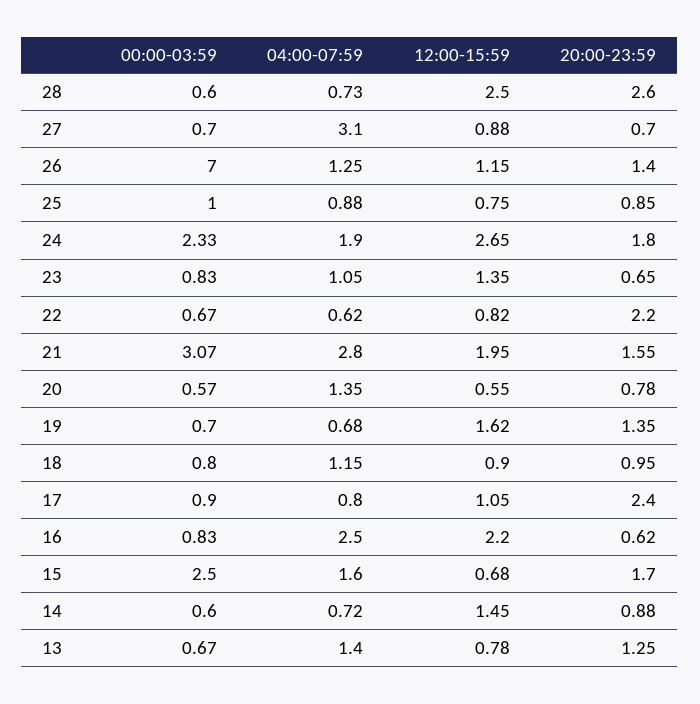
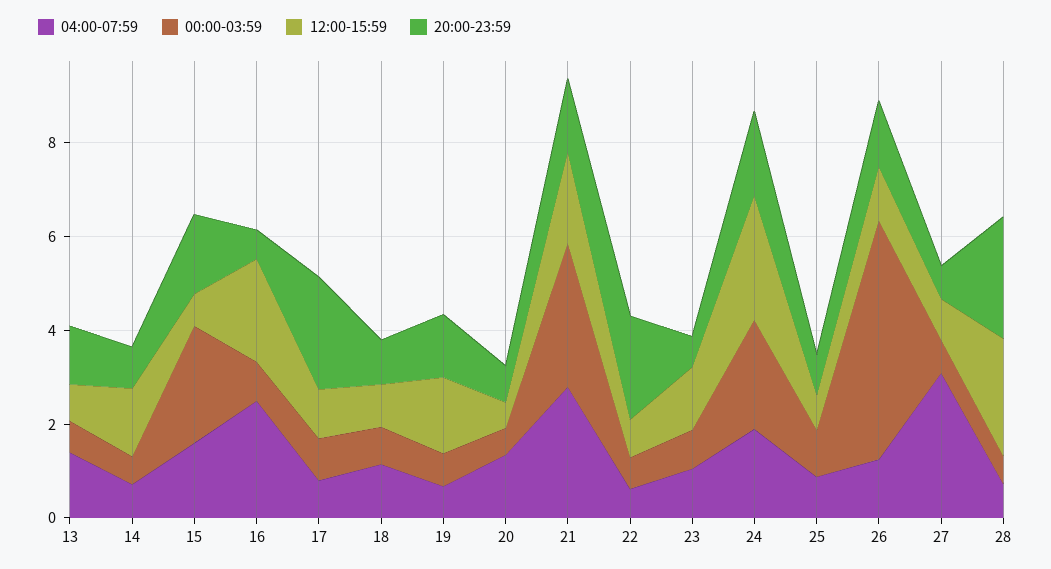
  {
    "00:00-03:59": {
      "28": 0.6,
      "27": 0.7,
-     "26": 7,
+     "26": 5,
      "25": 1,
      "24": 2.33,
      "23": 0.83,
      "22": 0.67,
      "21": 3.07,
      "20": 0.57,
      "19": 0.7,
      "18": 0.8,
      "17": 0.9,
      "16": 0.83,
      "15": 2.5,
      "14": 0.6,
      "13": 0.67
    },
    "04:00-07:59": {
      "28": 0.73,
      "27": 3.1,
      "26": 1.25,
      "25": 0.88,
      "24": 1.9,
      "23": 1.05,
      "22": 0.62,
      "21": 2.8,
      "20": 1.35,
      "19": 0.68,
      "18": 1.15,
      "17": 0.8,
      "16": 2.5,
      "15": 1.6,
      "14": 0.72,
      "13": 1.4
    },
    "12:00-15:59": {
      "28": 2.5,
      "27": 0.88,
      "26": 1.15,
      "25": 0.75,
      "24": 2.65,
      "23": 1.35,
      "22": 0.82,
      "21": 1.95,
      "20": 0.55,
      "19": 1.62,
      "18": 0.9,
      "17": 1.05,
      "16": 2.2,
      "15": 0.68,
      "14": 1.45,
      "13": 0.78
    },
    "20:00-23:59": {
      "28": 2.6,
      "27": 0.7,
      "26": 1.4,
      "25": 0.85,
      "24": 1.8,
      "23": 0.65,
      "22": 2.2,
      "21": 1.55,
      "20": 0.78,
      "19": 1.35,
      "18": 0.95,
      "17": 2.4,
      "16": 0.62,
      "15": 1.7,
      "14": 0.88,
      "13": 1.25
    }
  }

